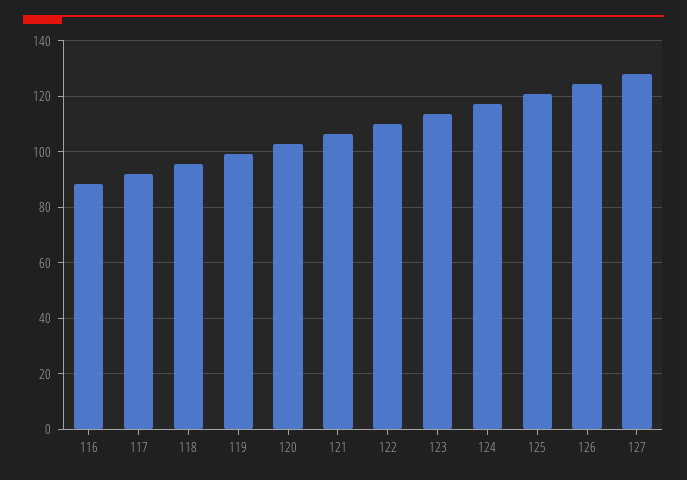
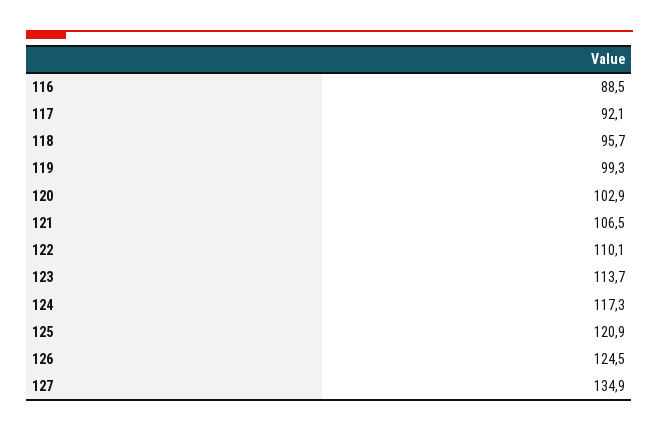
  {
    "116": 88.5,
    "117": 92.1,
    "118": 95.7,
    "119": 99.3,
    "120": 102.9,
    "121": 106.5,
    "122": 110.1,
    "123": 113.7,
    "124": 117.3,
    "125": 120.9,
    "126": 124.5,
-   "127": 127.5
+   "127": 134.9
  }

